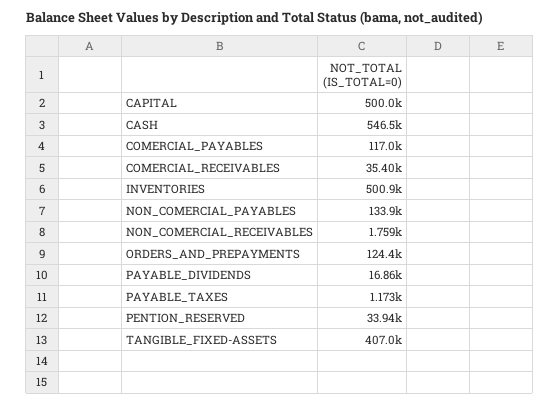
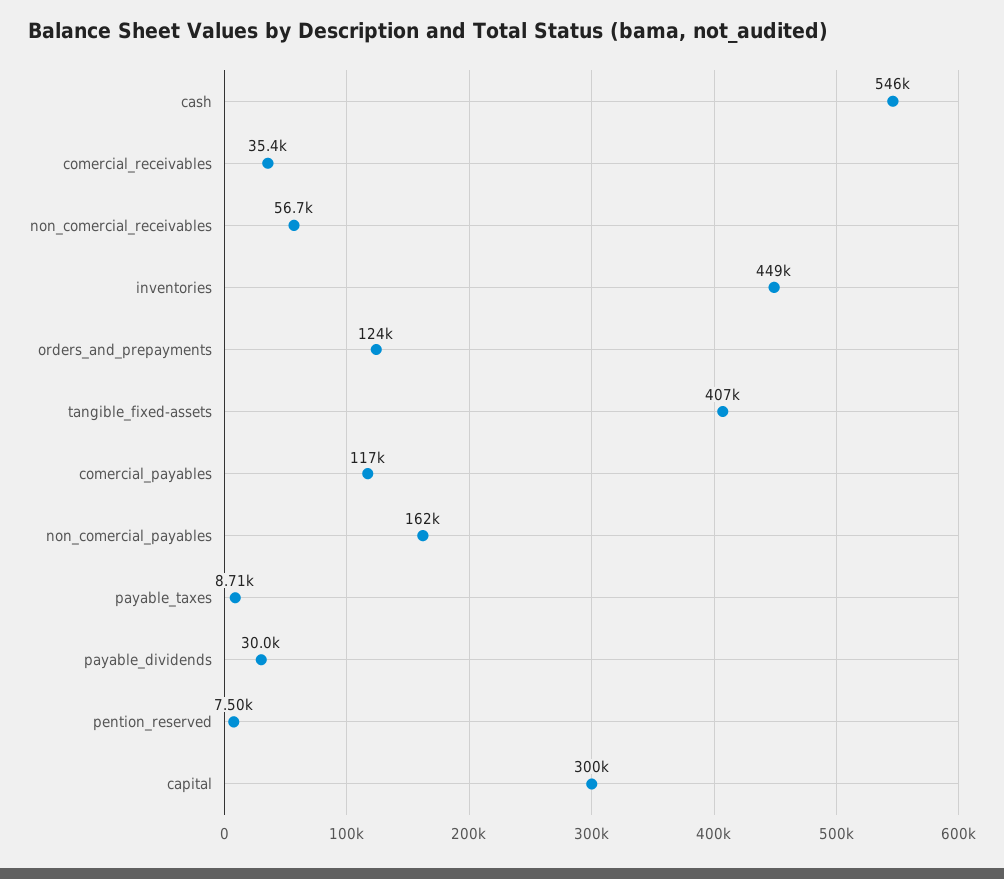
  {
-   "CAPITAL": 500000,
+   "CAPITAL": 300000,
    "CASH": 546500,
    "COMERCIAL_PAYABLES": 117000,
    "COMERCIAL_RECEIVABLES": 35400,
-   "INVENTORIES": 500900,
+   "INVENTORIES": 449000,
-   "NON_COMERCIAL_PAYABLES": 133900,
+   "NON_COMERCIAL_PAYABLES": 162000,
-   "NON_COMERCIAL_RECEIVABLES": 1759,
+   "NON_COMERCIAL_RECEIVABLES": 56700,
    "ORDERS_AND_PREPAYMENTS": 124400,
-   "PAYABLE_DIVIDENDS": 16860,
+   "PAYABLE_DIVIDENDS": 30000,
-   "PAYABLE_TAXES": 1173,
+   "PAYABLE_TAXES": 8710,
-   "PENTION_RESERVED": 33940,
+   "PENTION_RESERVED": 7500,
    "TANGIBLE_FIXED-ASSETS": 407000
  }

